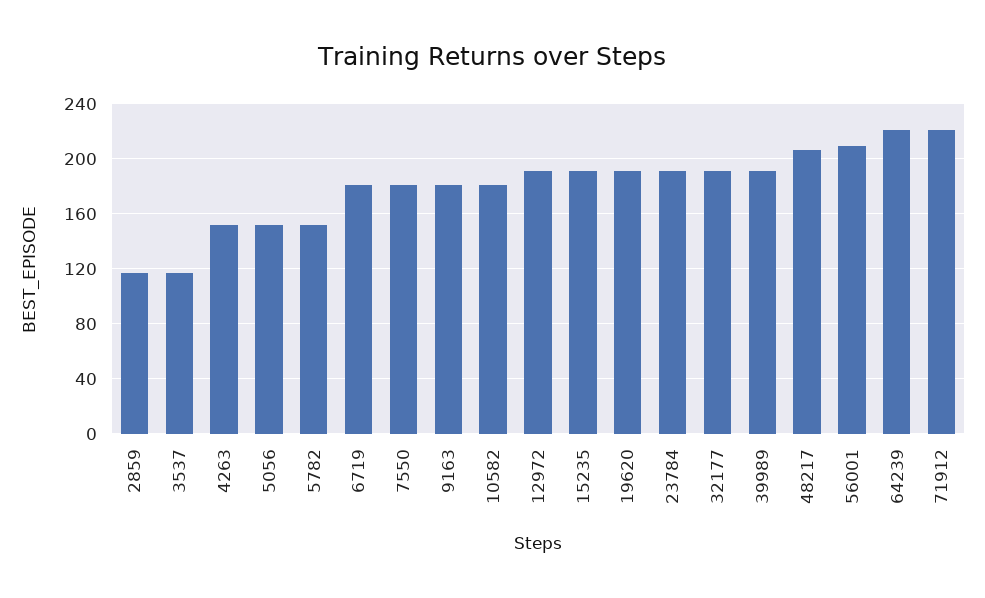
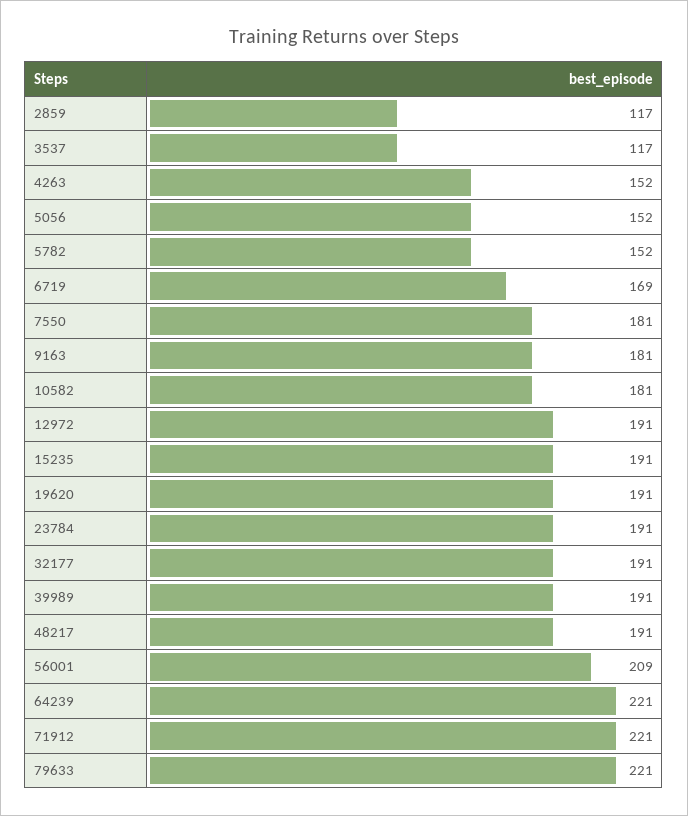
  {
    "2859": 117,
    "3537": 117,
    "4263": 152,
    "5056": 152,
    "5782": 152,
-   "6719": 180,
+   "6719": 169,
    "7550": 181,
    "9163": 181,
    "10582": 181,
    "12972": 191,
    "15235": 191,
    "19620": 191,
    "23784": 191,
    "32177": 191,
    "39989": 191,
-   "48217": 205,
+   "48217": 191,
    "56001": 209,
    "64239": 221,
-   "71912": 221
+   "71912": 221,
+   "79633": 221
  }

